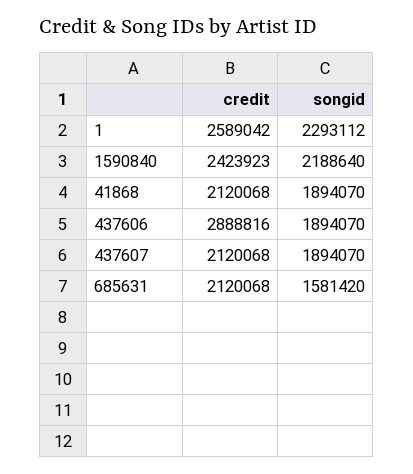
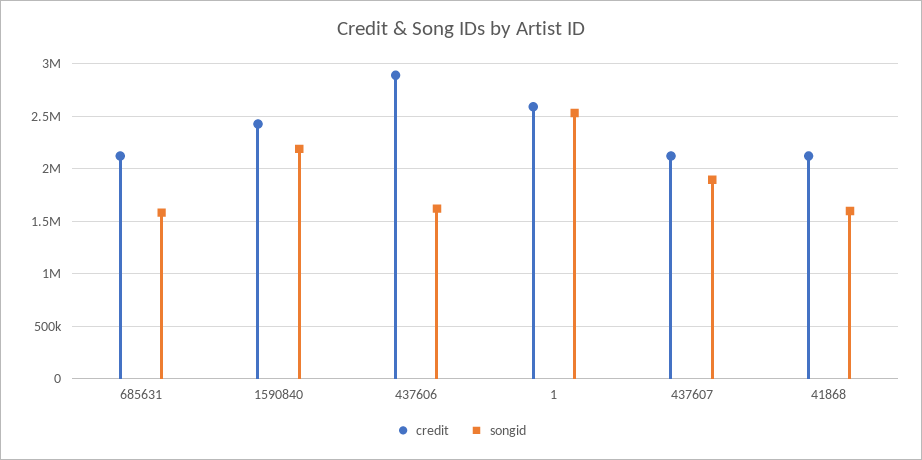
  {
    "credit": {
      "1": 2589042,
      "1590840": 2423923,
      "41868": 2120068,
      "437606": 2888816,
      "437607": 2120068,
      "685631": 2120068
    },
    "songid": {
-     "1": 2293112,
+     "1": 2500000,
      "1590840": 2188640,
-     "41868": 1894070,
+     "41868": 1600000,
-     "437606": 1894070,
+     "437606": 1600000,
      "437607": 1894070,
      "685631": 1581420
    }
  }

